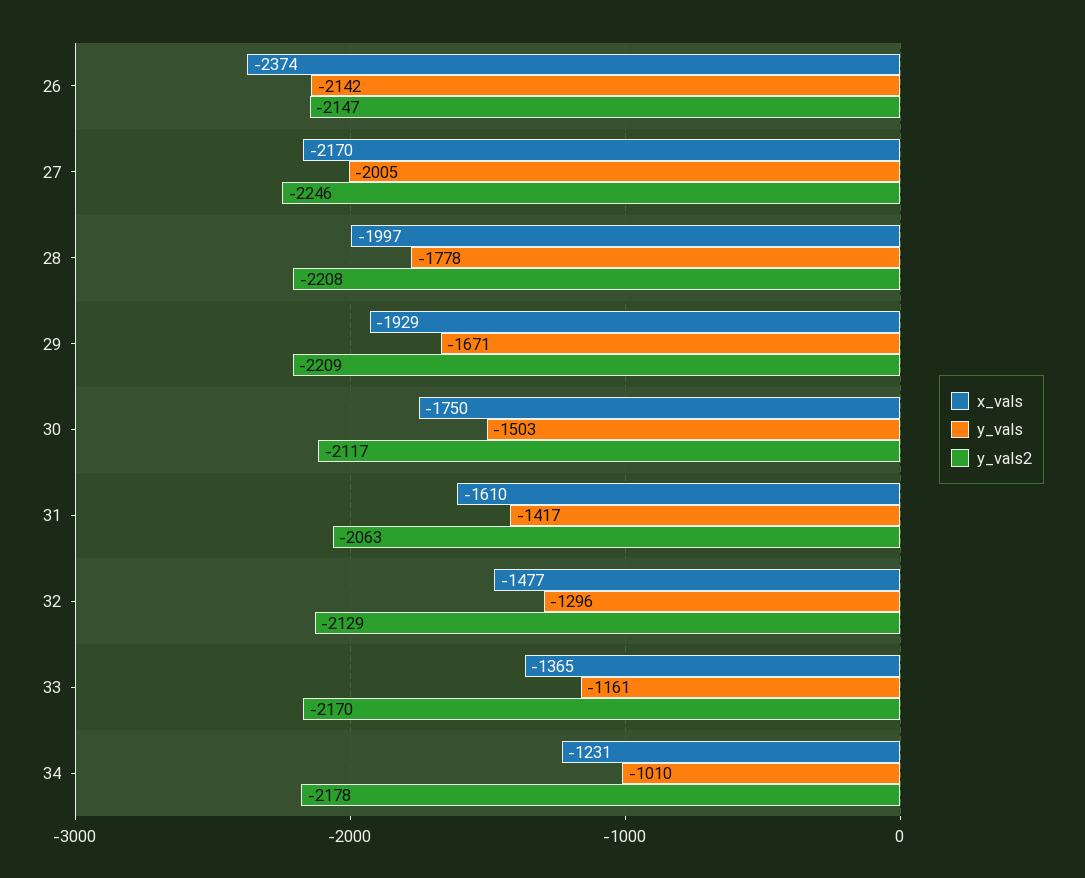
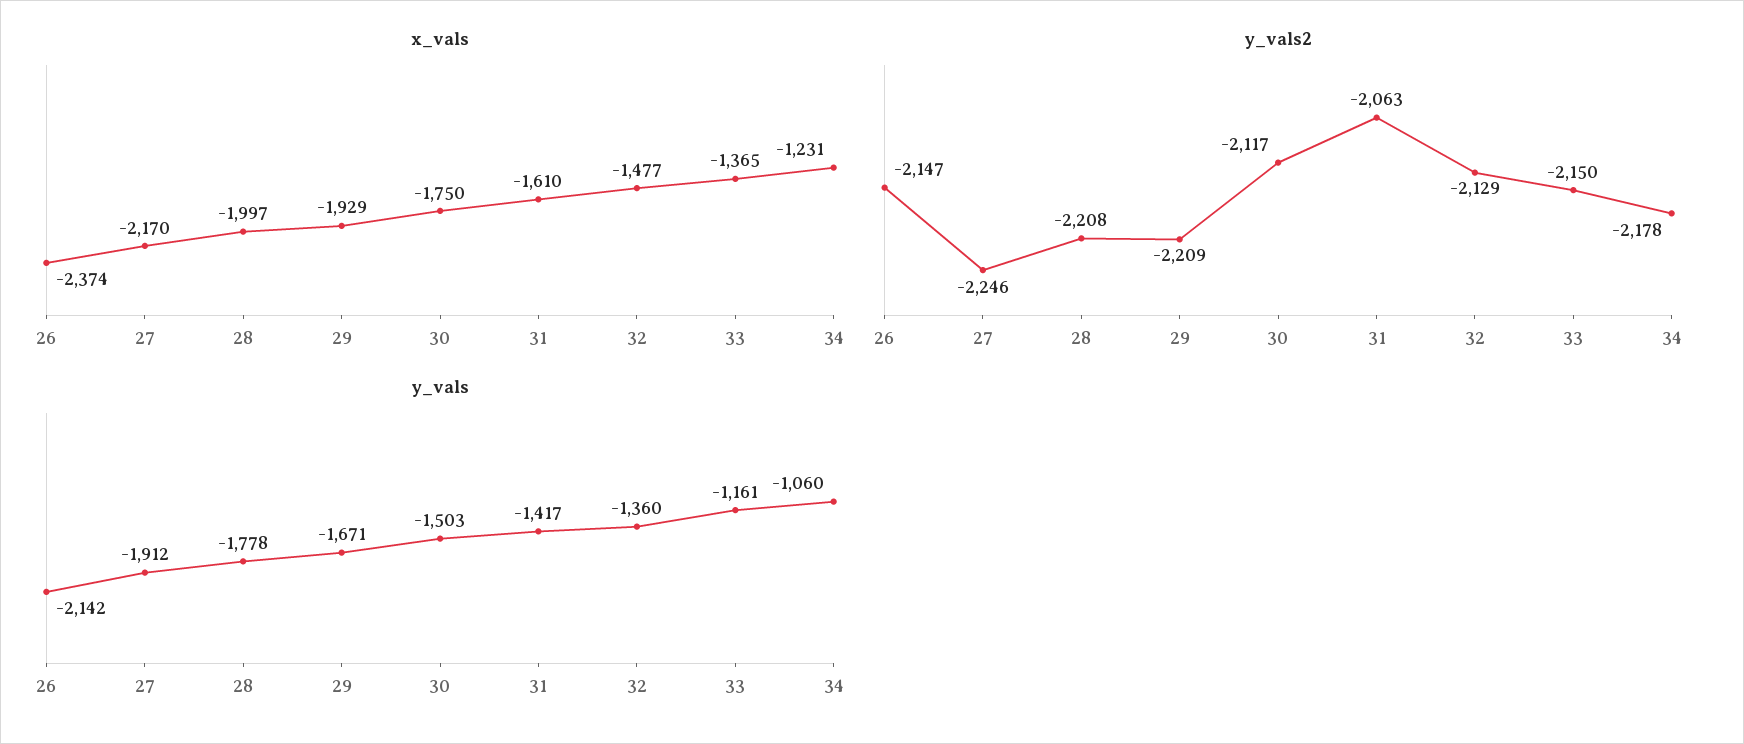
  {
    "x_vals": {
      "26": -2374,
      "27": -2170,
      "28": -1997,
      "29": -1929,
      "30": -1750,
      "31": -1610,
      "32": -1477,
      "33": -1365,
      "34": -1231
    },
    "y_vals": {
      "26": -2142,
-     "27": -2005,
+     "27": -1912,
      "28": -1778,
      "29": -1671,
      "30": -1503,
      "31": -1417,
-     "32": -1296,
+     "32": -1360,
      "33": -1161,
-     "34": -1010
+     "34": -1060
    },
    "y_vals2": {
      "26": -2147,
      "27": -2246,
      "28": -2208,
      "29": -2209,
      "30": -2117,
      "31": -2063,
      "32": -2129,
-     "33": -2170,
+     "33": -2150,
      "34": -2178
    }
  }

